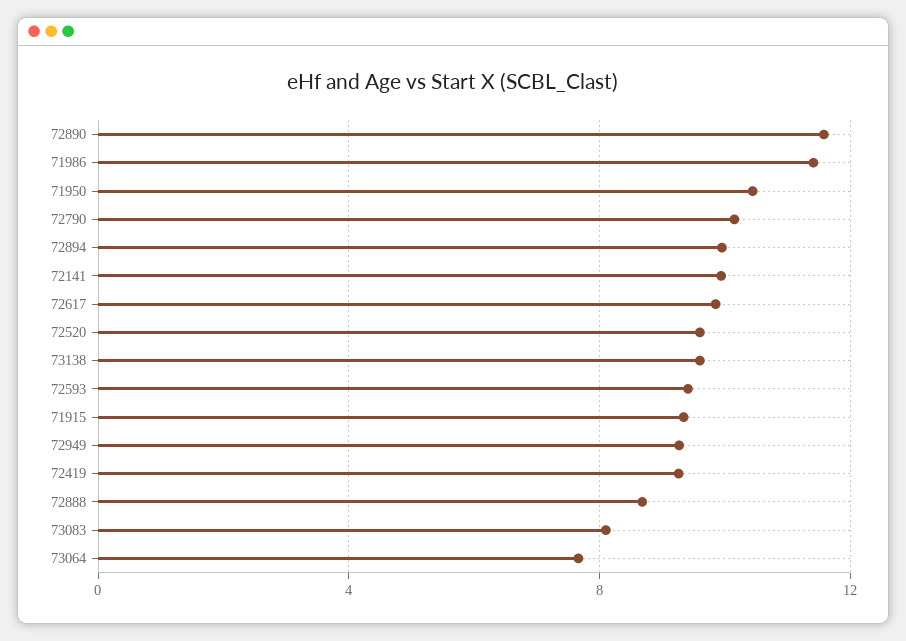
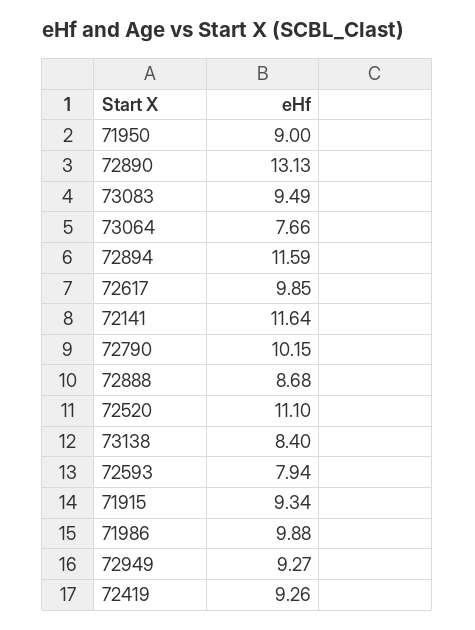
  {
-   "72890": 11.5,
+   "72890": 13.13,
-   "71986": 11.5,
+   "71986": 9.88,
-   "71950": 10.5,
+   "71950": 9,
    "72790": 10.15,
-   "72894": 10,
+   "72894": 11.59,
-   "72141": 10,
+   "72141": 11.64,
    "72617": 9.85,
-   "72520": 9.5,
+   "72520": 11.1,
-   "73138": 9.5,
+   "73138": 8.4,
-   "72593": 9.5,
+   "72593": 7.94,
    "71915": 9.34,
    "72949": 9.27,
    "72419": 9.26,
    "72888": 8.68,
-   "73083": 8,
+   "73083": 9.49,
    "73064": 7.66
  }

